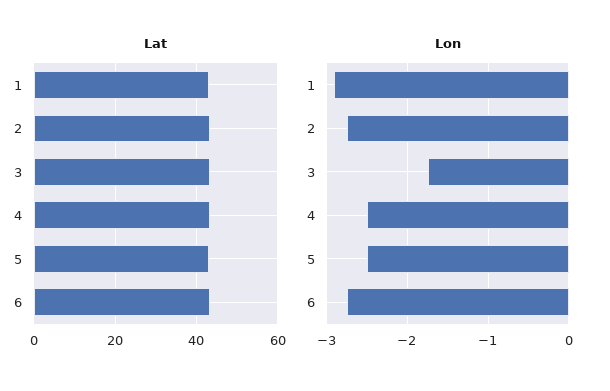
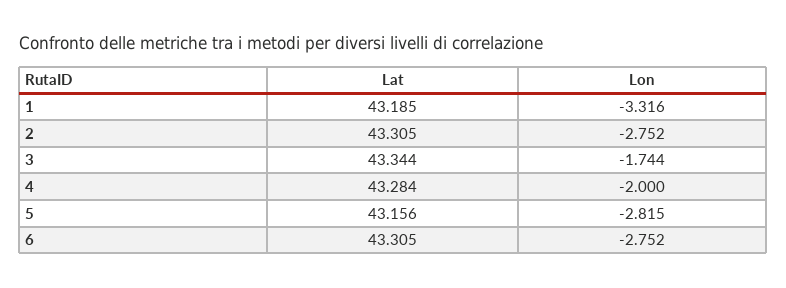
  {
    "Lat": {
      "1": 43.185,
      "2": 43.305,
      "3": 43.344,
      "4": 43.284,
      "5": 43.156,
      "6": 43.305
    },
    "Lon": {
-     "1": -2.9,
+     "1": -3.316,
      "2": -2.752,
      "3": -1.744,
-     "4": -2.5,
+     "4": -2,
-     "5": -2.5,
+     "5": -2.815,
      "6": -2.752
    }
  }

